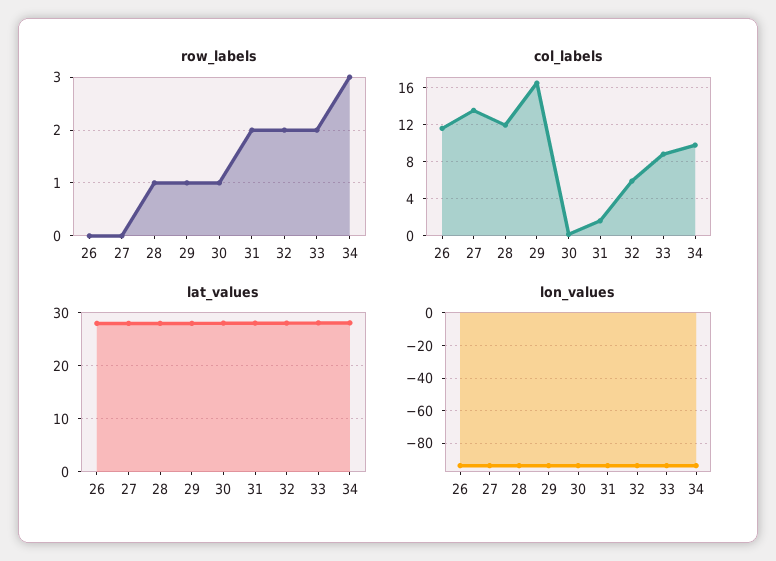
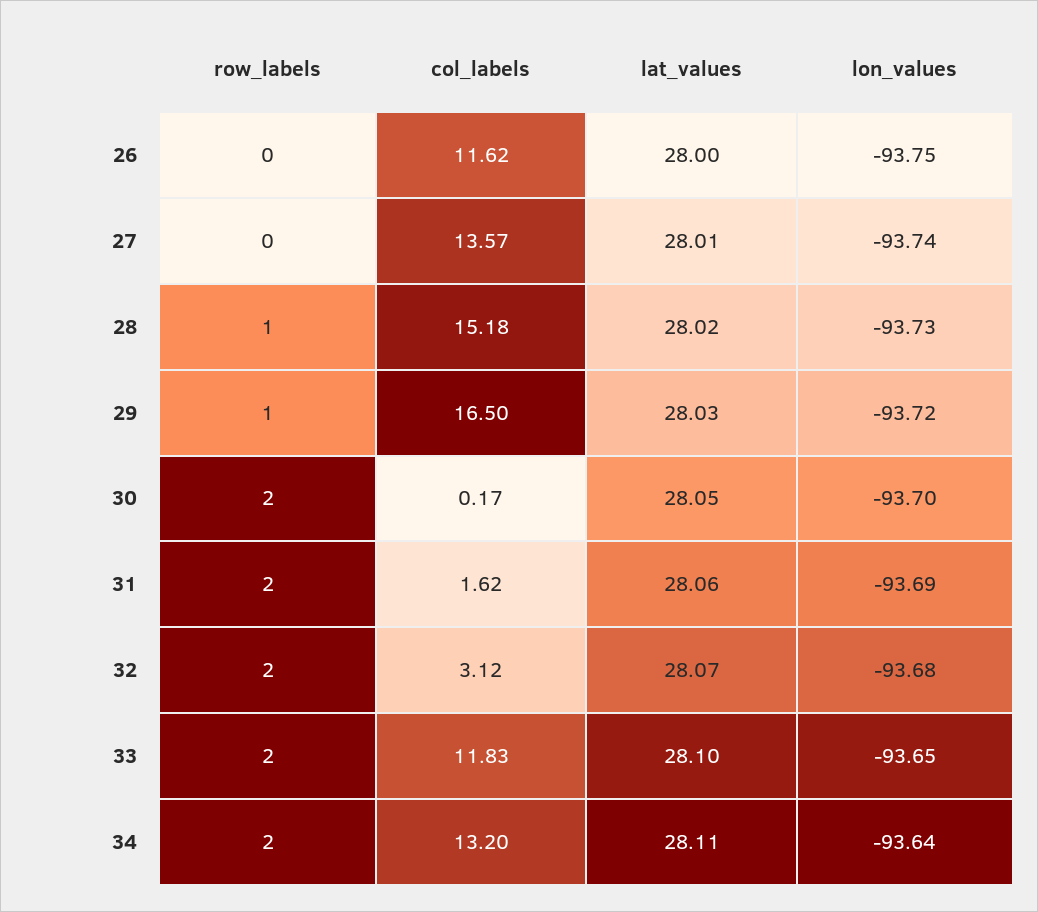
  {
    "row_labels": {
      "26": 0,
      "27": 0,
      "28": 1,
      "29": 1,
-     "30": 1,
+     "30": 2,
      "31": 2,
      "32": 2,
      "33": 2,
-     "34": 3
+     "34": 2
    },
    "col_labels": {
      "26": 11.62,
      "27": 13.57,
-     "28": 12,
+     "28": 15.18,
      "29": 16.5,
      "30": 0.17,
      "31": 1.62,
-     "32": 6,
+     "32": 3.12,
-     "33": 9,
+     "33": 11.83,
-     "34": 10
+     "34": 13.2
    },
    "lat_values": {
      "26": 28,
      "27": 28.01,
      "28": 28.02,
      "29": 28.03,
      "30": 28.05,
      "31": 28.06,
      "32": 28.07,
      "33": 28.1,
      "34": 28.11
    },
    "lon_values": {
      "26": -93.75,
      "27": -93.74,
      "28": -93.73,
      "29": -93.72,
      "30": -93.7,
      "31": -93.69,
      "32": -93.68,
      "33": -93.65,
      "34": -93.64
    }
  }

